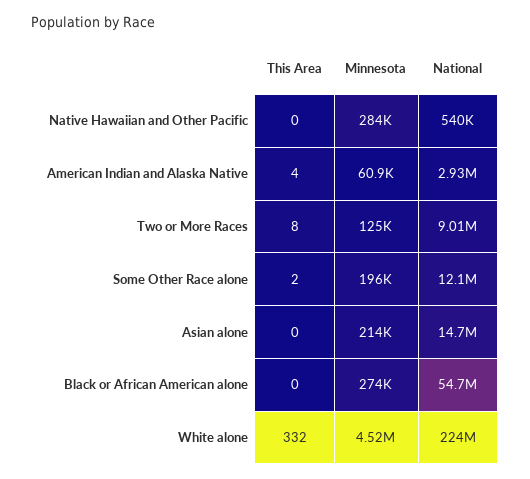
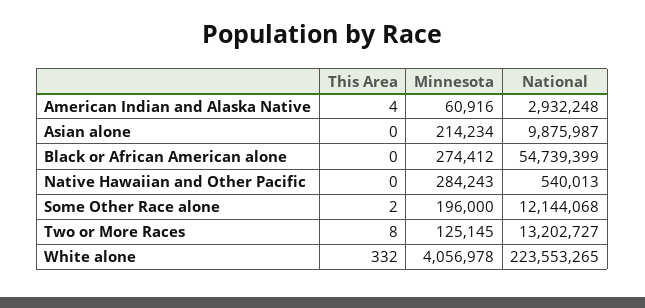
  {
    "This Area": {
      "Native Hawaiian and Other Pacific": 0,
      "American Indian and Alaska Native": 4,
      "Two or More Races": 8,
      "Some Other Race alone": 2,
      "Asian alone": 0,
      "Black or African American alone": 0,
      "White alone": 332
    },
    "Minnesota": {
      "Native Hawaiian and Other Pacific": 284243,
      "American Indian and Alaska Native": 60916,
      "Two or More Races": 125145,
      "Some Other Race alone": 196000,
      "Asian alone": 214234,
      "Black or African American alone": 274412,
-     "White alone": 4520000
+     "White alone": 4056978
    },
    "National": {
      "Native Hawaiian and Other Pacific": 540013,
      "American Indian and Alaska Native": 2932248,
-     "Two or More Races": 9010000,
+     "Two or More Races": 13202727,
      "Some Other Race alone": 12144068,
-     "Asian alone": 14700000,
+     "Asian alone": 9875987,
      "Black or African American alone": 54739399,
      "White alone": 223553265
    }
  }

